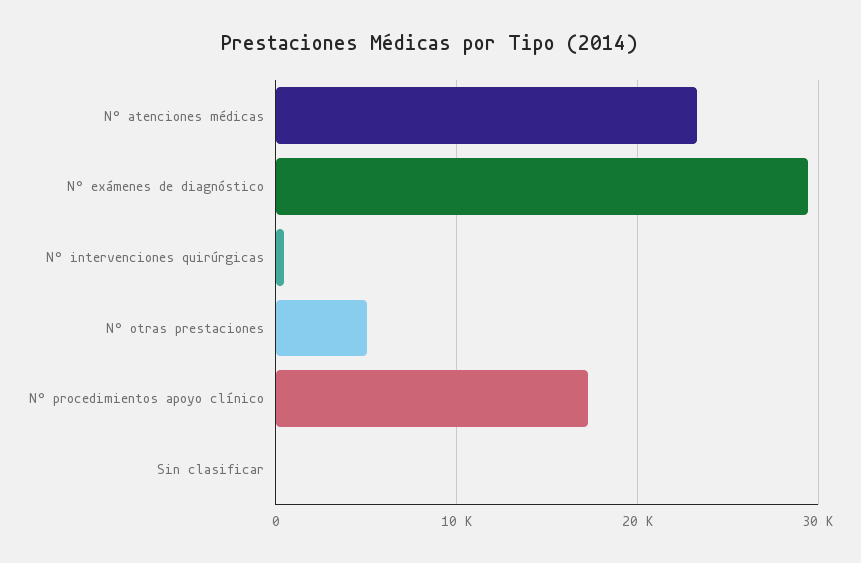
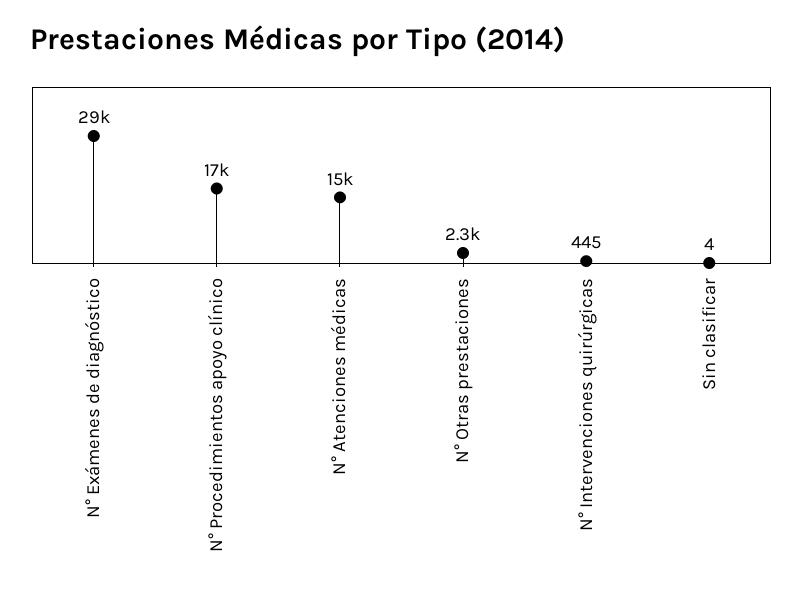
  {
-   "N° atenciones médicas": 23000,
+   "N° atenciones médicas": 15000,
    "N° exámenes de diagnóstico": 29000,
    "N° intervenciones quirúrgicas": 445,
-   "N° otras prestaciones": 5000,
+   "N° otras prestaciones": 2300,
    "N° procedimientos apoyo clínico": 17000,
    "Sin clasificar": 4
  }

